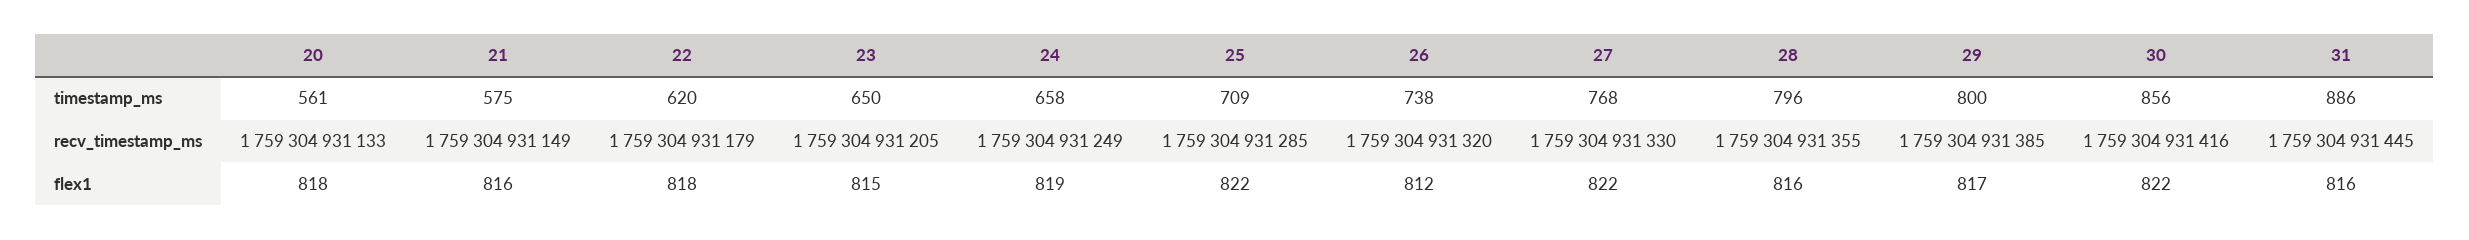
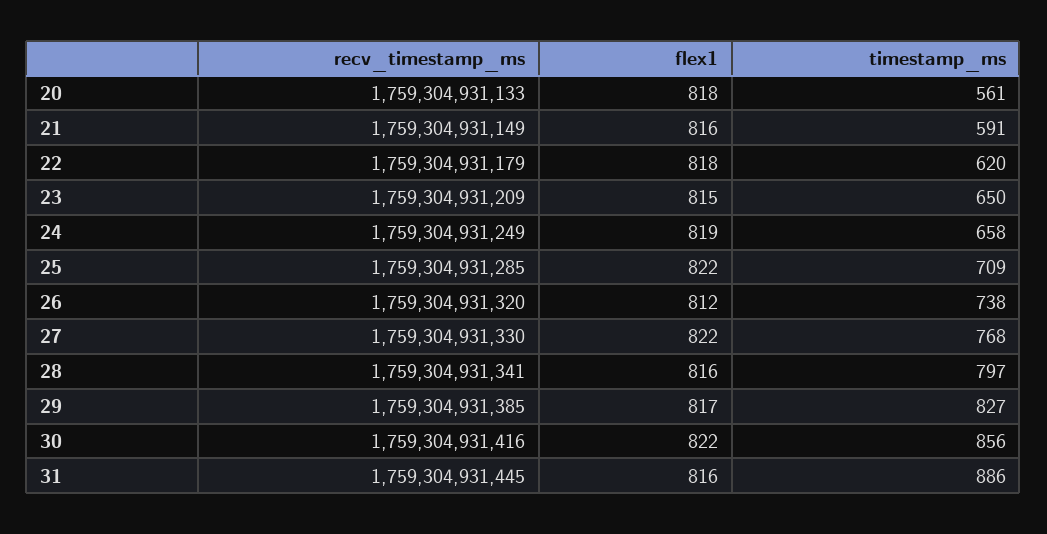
  {
    "20": {
      "timestamp_ms": 561,
      "recv_timestamp_ms": 1759304931133,
      "flex1": 818
    },
    "21": {
-     "timestamp_ms": 575,
+     "timestamp_ms": 591,
      "recv_timestamp_ms": 1759304931149,
      "flex1": 816
    },
    "22": {
      "timestamp_ms": 620,
      "recv_timestamp_ms": 1759304931179,
      "flex1": 818
    },
    "23": {
      "timestamp_ms": 650,
-     "recv_timestamp_ms": 1759304931205,
+     "recv_timestamp_ms": 1759304931209,
      "flex1": 815
    },
    "24": {
      "timestamp_ms": 658,
      "recv_timestamp_ms": 1759304931249,
      "flex1": 819
    },
    "25": {
      "timestamp_ms": 709,
      "recv_timestamp_ms": 1759304931285,
      "flex1": 822
    },
    "26": {
      "timestamp_ms": 738,
      "recv_timestamp_ms": 1759304931320,
      "flex1": 812
    },
    "27": {
      "timestamp_ms": 768,
      "recv_timestamp_ms": 1759304931330,
      "flex1": 822
    },
    "28": {
-     "timestamp_ms": 796,
+     "timestamp_ms": 797,
-     "recv_timestamp_ms": 1759304931355,
+     "recv_timestamp_ms": 1759304931341,
      "flex1": 816
    },
    "29": {
-     "timestamp_ms": 800,
+     "timestamp_ms": 827,
      "recv_timestamp_ms": 1759304931385,
      "flex1": 817
    },
    "30": {
      "timestamp_ms": 856,
      "recv_timestamp_ms": 1759304931416,
      "flex1": 822
    },
    "31": {
      "timestamp_ms": 886,
      "recv_timestamp_ms": 1759304931445,
      "flex1": 816
    }
  }

